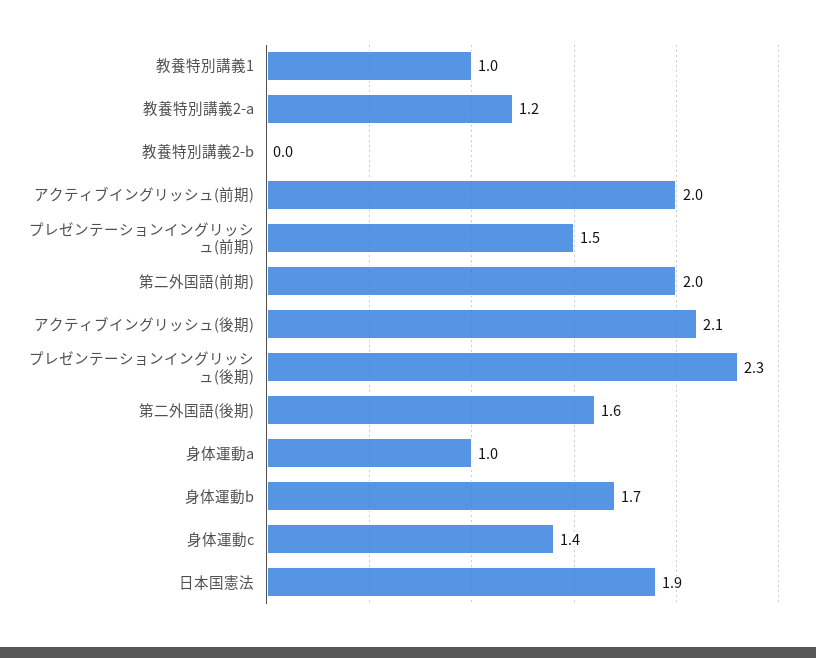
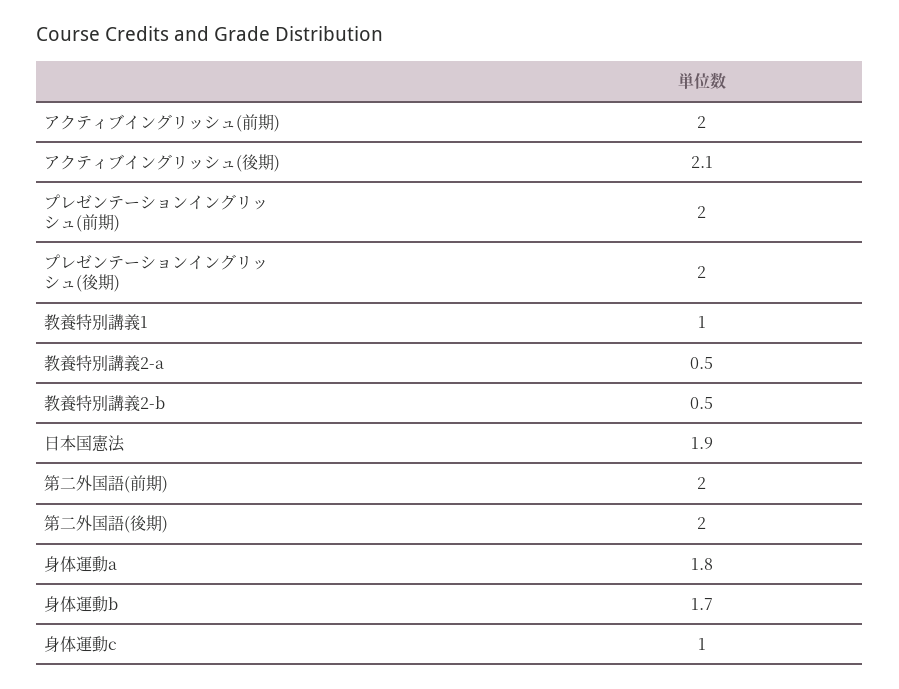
  {
    "教養特別講義1": 1,
-   "教養特別講義2-a": 1.2,
+   "教養特別講義2-a": 0.5,
-   "教養特別講義2-b": 0,
+   "教養特別講義2-b": 0.5,
    "アクティブイングリッシュ(前期)": 2,
-   "プレゼンテーションイングリッシュ(前期)": 1.5,
+   "プレゼンテーションイングリッシュ(前期)": 2,
    "第二外国語(前期)": 2,
    "アクティブイングリッシュ(後期)": 2.1,
-   "プレゼンテーションイングリッシュ(後期)": 2.3,
+   "プレゼンテーションイングリッシュ(後期)": 2,
-   "第二外国語(後期)": 1.6,
+   "第二外国語(後期)": 2,
-   "身体運動a": 1,
+   "身体運動a": 1.8,
    "身体運動b": 1.7,
-   "身体運動c": 1.4,
+   "身体運動c": 1,
    "日本国憲法": 1.9
  }

